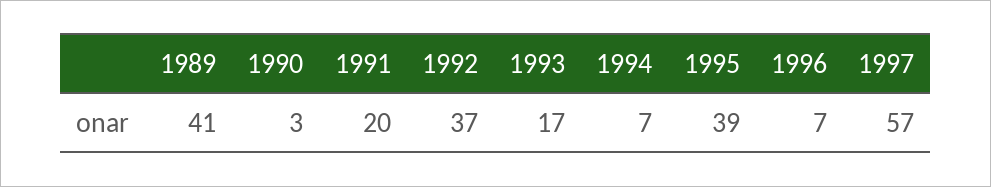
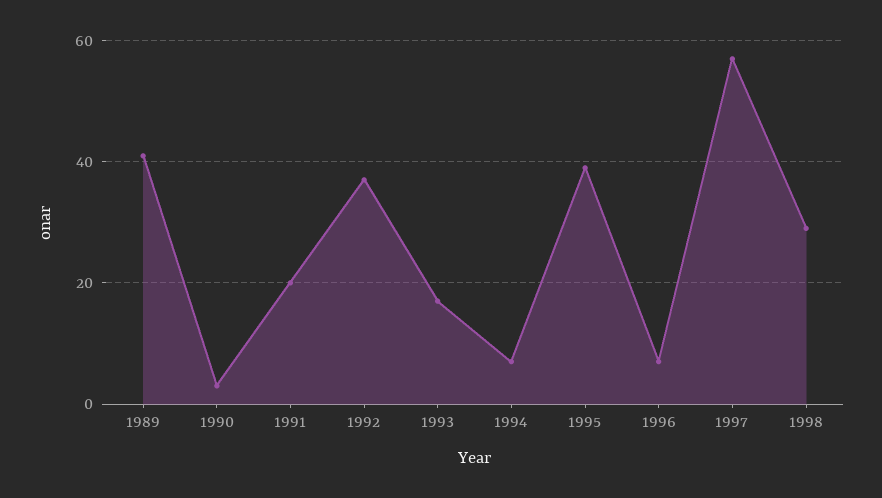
  {
    "1989": 41,
    "1990": 3,
    "1991": 20,
    "1992": 37,
    "1993": 17,
    "1994": 7,
    "1995": 39,
    "1996": 7,
-   "1997": 57
+   "1997": 57,
+   "1998": 30
  }

